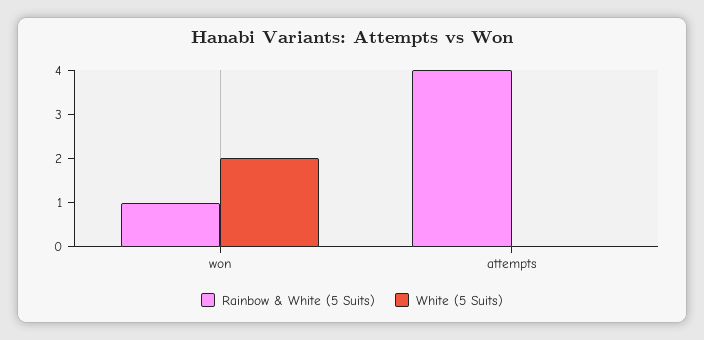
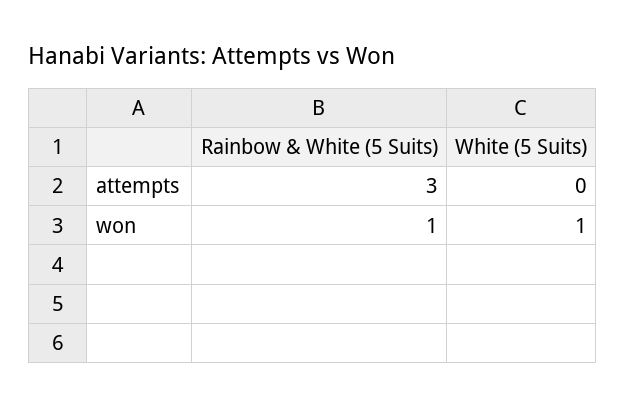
  {
    "Rainbow & White (5 Suits)": {
      "won": 1,
-     "attempts": 4
+     "attempts": 3
    },
    "White (5 Suits)": {
-     "won": 2,
+     "won": 1,
      "attempts": 0
    }
  }

